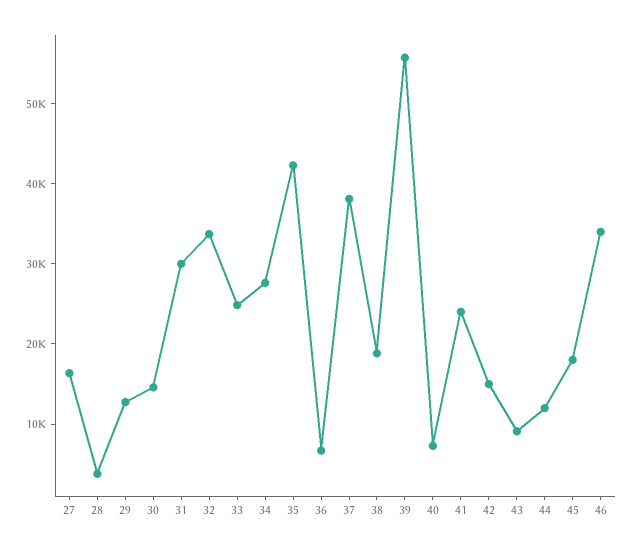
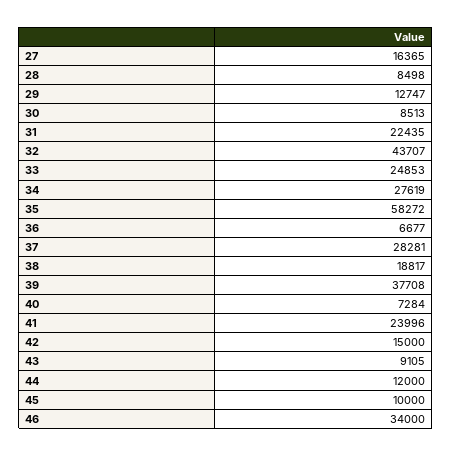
  {
    "27": 16365,
-   "28": 4000,
+   "28": 8498,
    "29": 12747,
-   "30": 14000,
+   "30": 8513,
-   "31": 30000,
+   "31": 22435,
-   "32": 34000,
+   "32": 43707,
    "33": 24853,
    "34": 27619,
-   "35": 42000,
+   "35": 58272,
    "36": 6677,
-   "37": 38000,
+   "37": 28281,
    "38": 18817,
-   "39": 56000,
+   "39": 37708,
    "40": 7284,
    "41": 23996,
    "42": 15000,
    "43": 9105,
    "44": 12000,
-   "45": 18000,
+   "45": 10000,
    "46": 34000
  }

